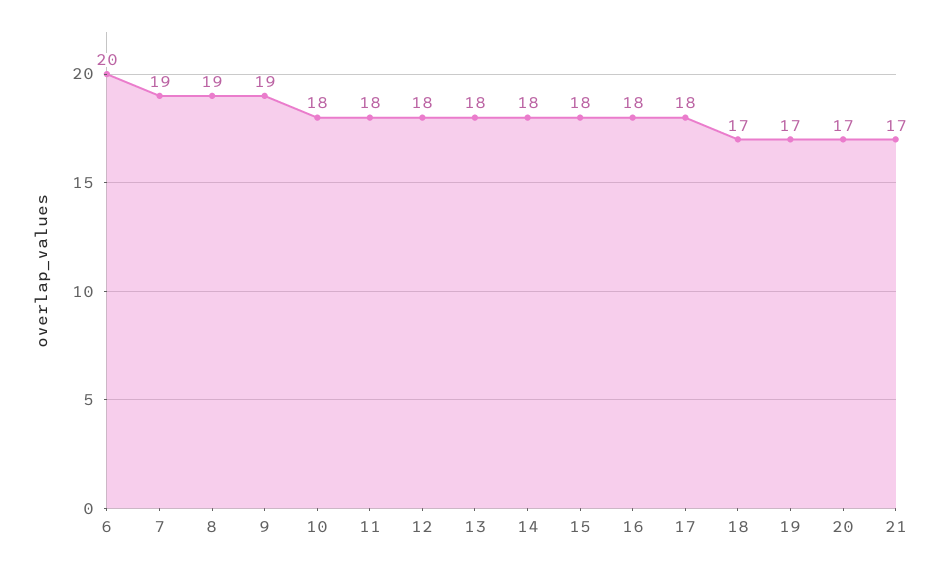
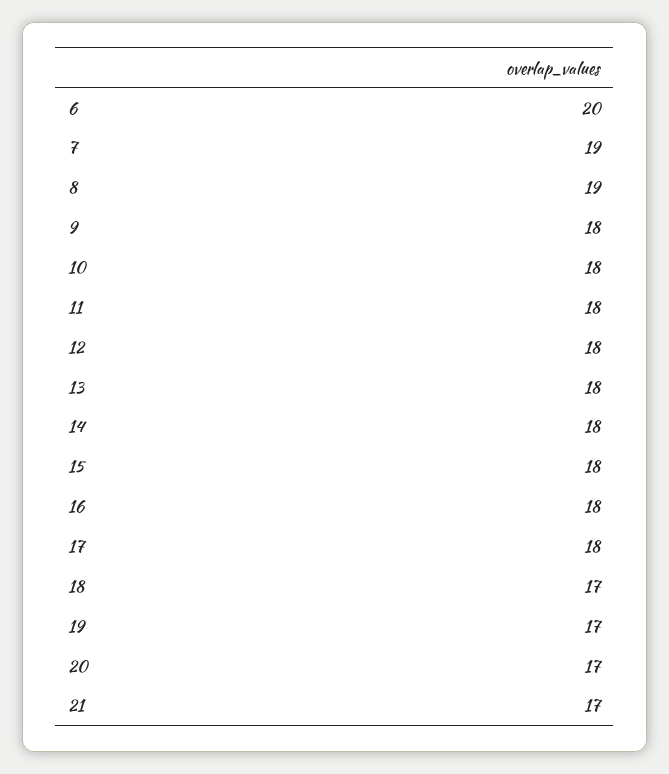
  {
    "6": 20,
    "7": 19,
    "8": 19,
-   "9": 19,
+   "9": 18,
    "10": 18,
    "11": 18,
    "12": 18,
    "13": 18,
    "14": 18,
    "15": 18,
    "16": 18,
    "17": 18,
    "18": 17,
    "19": 17,
    "20": 17,
    "21": 17
  }

